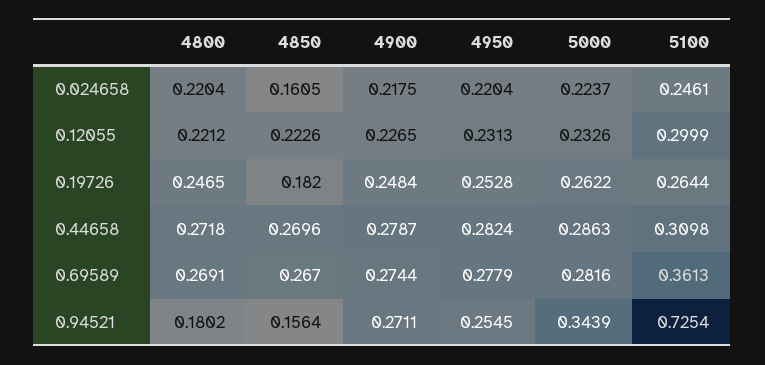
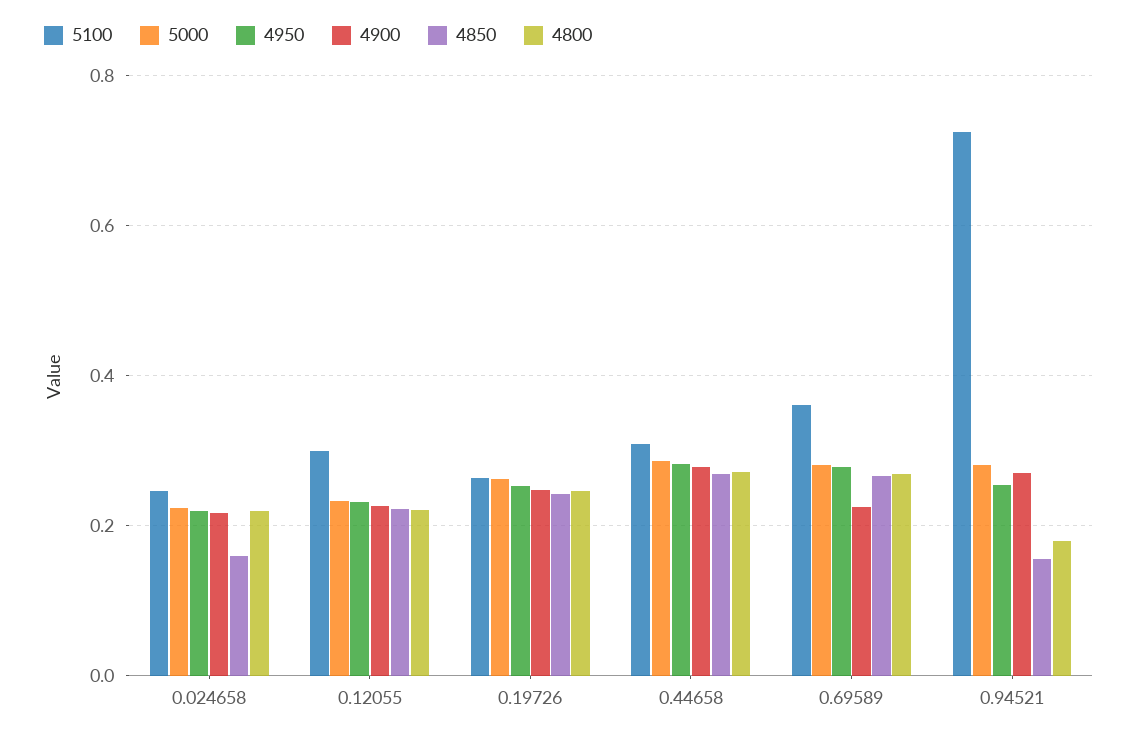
  {
    "4800": {
      "0.024658": 0.2204,
      "0.12055": 0.2212,
      "0.19726": 0.2465,
      "0.44658": 0.2718,
      "0.69589": 0.2691,
      "0.94521": 0.1802
    },
    "4850": {
      "0.024658": 0.1605,
      "0.12055": 0.2226,
-     "0.19726": 0.182,
+     "0.19726": 0.24,
      "0.44658": 0.2696,
      "0.69589": 0.267,
      "0.94521": 0.1564
    },
    "4900": {
      "0.024658": 0.2175,
      "0.12055": 0.2265,
      "0.19726": 0.2484,
      "0.44658": 0.2787,
-     "0.69589": 0.2744,
+     "0.69589": 0.22,
      "0.94521": 0.2711
    },
    "4950": {
      "0.024658": 0.2204,
      "0.12055": 0.2313,
      "0.19726": 0.2528,
      "0.44658": 0.2824,
      "0.69589": 0.2779,
      "0.94521": 0.2545
    },
    "5000": {
      "0.024658": 0.2237,
      "0.12055": 0.2326,
      "0.19726": 0.2622,
      "0.44658": 0.2863,
      "0.69589": 0.2816,
-     "0.94521": 0.3439
+     "0.94521": 0.28
    },
    "5100": {
      "0.024658": 0.2461,
      "0.12055": 0.2999,
      "0.19726": 0.2644,
      "0.44658": 0.3098,
      "0.69589": 0.3613,
      "0.94521": 0.7254
    }
  }

